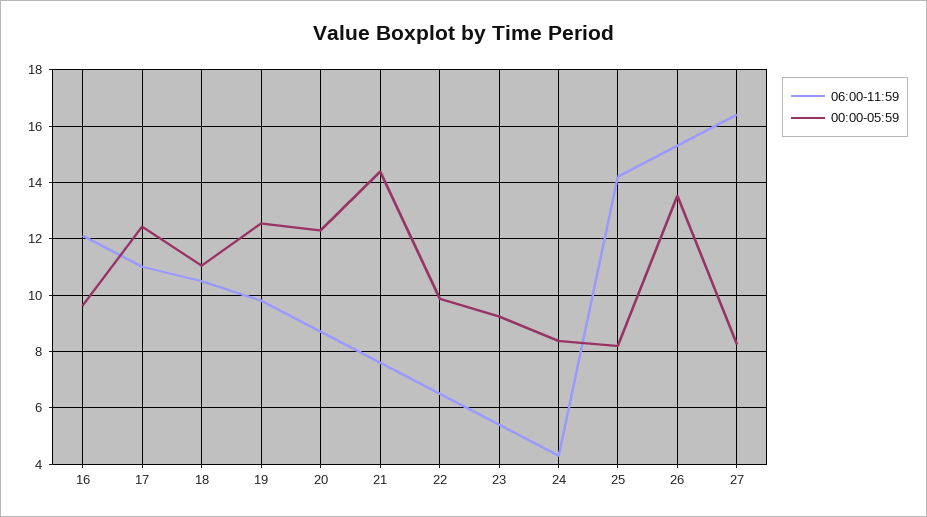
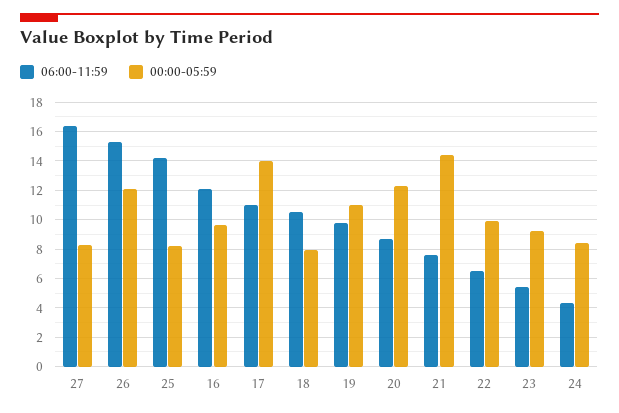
  {
    "06:00-11:59": {
      "16": 12,
      "17": 11,
      "18": 10.5,
      "19": 9.75,
      "20": 8.75,
      "21": 7.5,
      "22": 6.5,
      "23": 5.5,
      "24": 4.25,
      "25": 14.25,
      "26": 15.25,
      "27": 16.5
    },
    "00:00-05:59": {
      "16": 9.75,
-     "17": 12.5,
+     "17": 14,
-     "18": 11,
+     "18": 8,
-     "19": 12.5,
+     "19": 11,
      "20": 12.25,
      "21": 14.5,
      "22": 10,
      "23": 9.25,
      "24": 8.5,
      "25": 8.25,
-     "26": 13.5,
+     "26": 12,
      "27": 8.25
    }
  }

